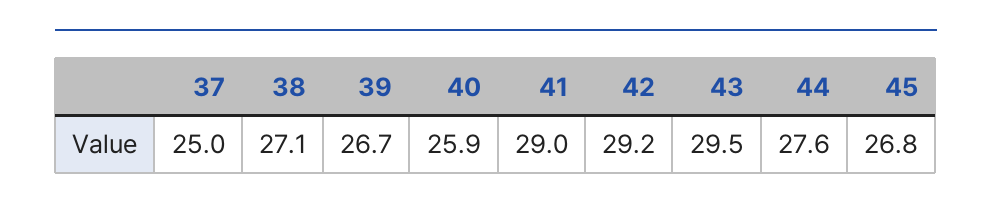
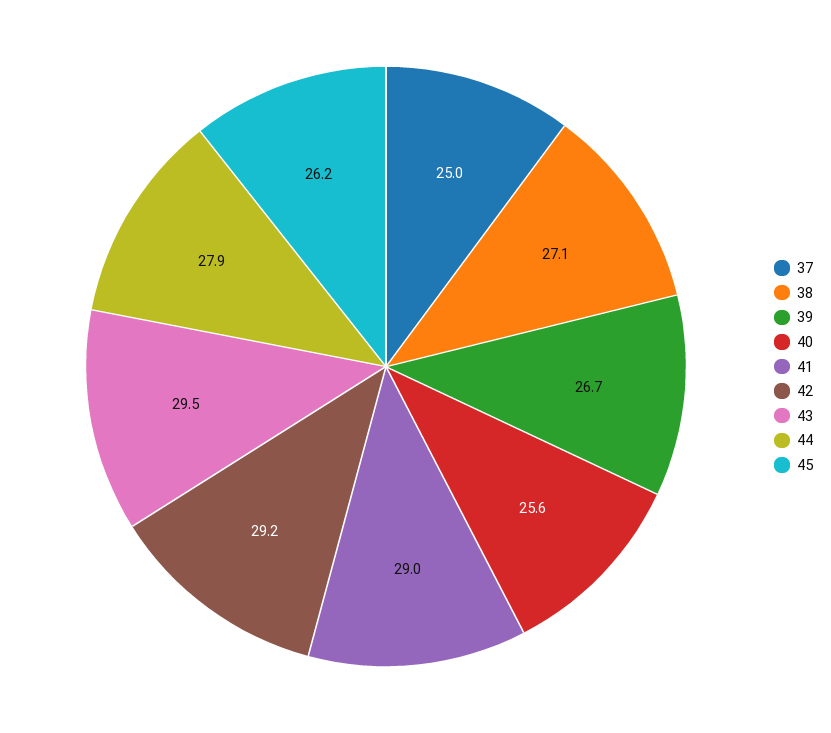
  {
    "37": 25,
    "38": 27.1,
    "39": 26.7,
-   "40": 25.9,
+   "40": 25.6,
    "41": 29,
    "42": 29.2,
    "43": 29.5,
-   "44": 27.6,
+   "44": 27.9,
-   "45": 26.8
+   "45": 26.2
  }

